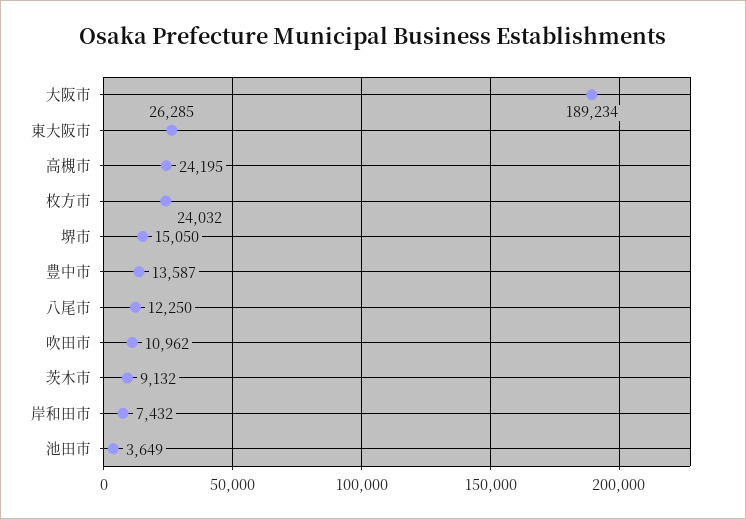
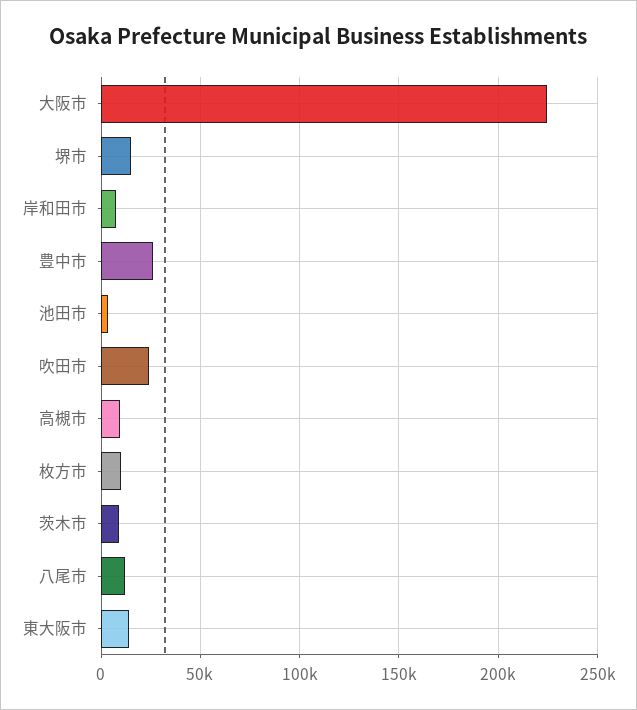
  {
-   "大阪市": 189234,
+   "大阪市": 225000,
-   "東大阪市": 26285,
+   "東大阪市": 15000,
-   "高槻市": 24195,
+   "高槻市": 10000,
-   "枚方市": 24032,
+   "枚方市": 10000,
    "堺市": 15050,
-   "豊中市": 13587,
+   "豊中市": 25000,
    "八尾市": 12250,
-   "吹田市": 10962,
+   "吹田市": 25000,
    "茨木市": 9132,
    "岸和田市": 7432,
    "池田市": 3649
  }

